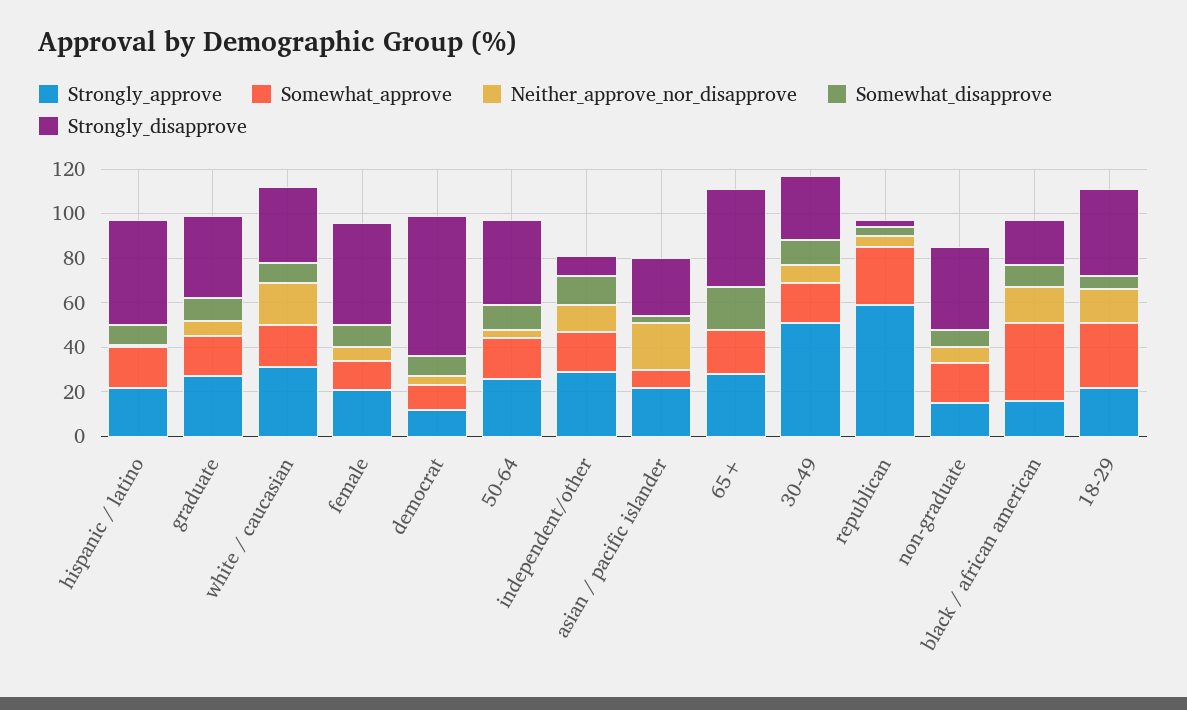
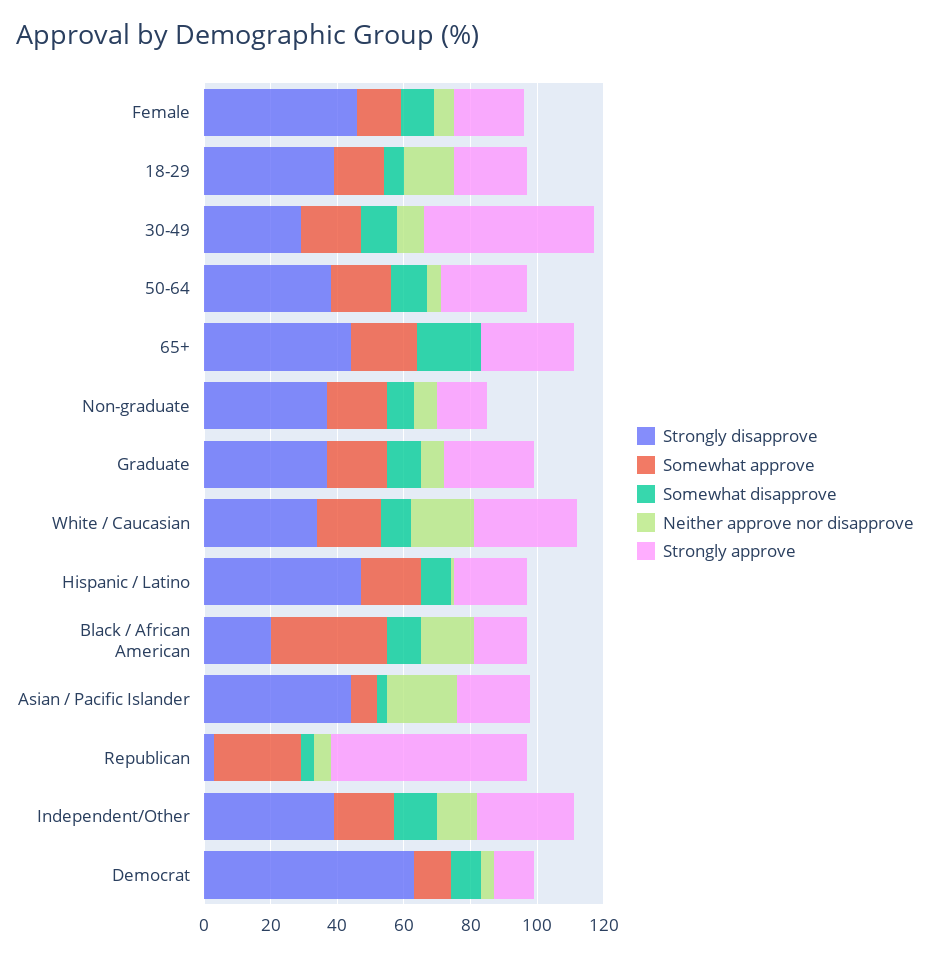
  {
    "Strongly_approve": {
      "hispanic / latino": 20,
      "graduate": 25,
      "white / caucasian": 30,
      "female": 20,
      "democrat": 10,
      "50-64": 25,
      "independent/other": 30,
      "asian / pacific islander": 20,
      "65+": 30,
      "30-49": 50,
      "republican": 60,
      "non-graduate": 15,
      "black / african american": 15,
      "18-29": 20
    },
    "Somewhat_approve": {
      "hispanic / latino": 20,
      "graduate": 20,
      "white / caucasian": 20,
      "female": 15,
      "democrat": 10,
      "50-64": 20,
      "independent/other": 20,
      "asian / pacific islander": 10,
      "65+": 20,
      "30-49": 20,
      "republican": 25,
      "non-graduate": 20,
      "black / african american": 35,
-     "18-29": 30
+     "18-29": 15
    },
    "Neither_approve_nor_disapprove": {
      "hispanic / latino": 0,
      "graduate": 5,
      "white / caucasian": 20,
      "female": 5,
      "democrat": 5,
      "50-64": 5,
      "independent/other": 10,
      "asian / pacific islander": 20,
      "65+": 0,
      "30-49": 10,
      "republican": 5,
      "non-graduate": 5,
      "black / african american": 15,
      "18-29": 15
    },
    "Somewhat_disapprove": {
      "hispanic / latino": 10,
      "graduate": 10,
      "white / caucasian": 10,
      "female": 10,
      "democrat": 10,
      "50-64": 10,
      "independent/other": 15,
      "asian / pacific islander": 5,
      "65+": 20,
      "30-49": 10,
      "republican": 5,
      "non-graduate": 10,
      "black / african american": 10,
      "18-29": 5
    },
    "Strongly_disapprove": {
      "hispanic / latino": 45,
      "graduate": 35,
      "white / caucasian": 35,
      "female": 45,
      "democrat": 65,
      "50-64": 40,
-     "independent/other": 10,
+     "independent/other": 40,
-     "asian / pacific islander": 25,
+     "asian / pacific islander": 45,
      "65+": 45,
      "30-49": 30,
      "republican": 5,
      "non-graduate": 35,
      "black / african american": 20,
      "18-29": 40
    }
  }

